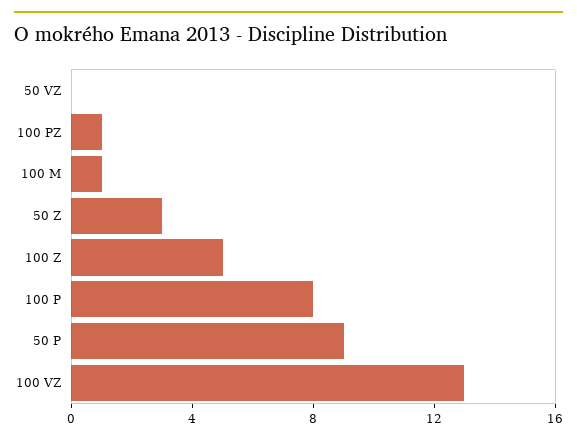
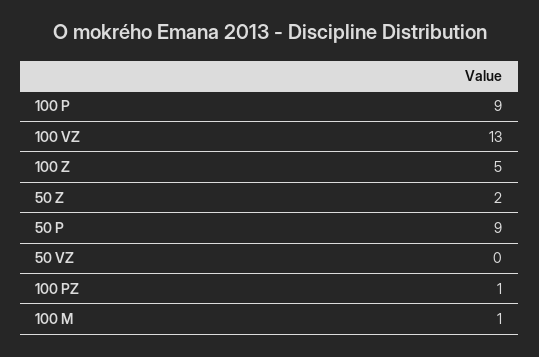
  {
    "50 VZ": 0,
    "100 PZ": 1,
    "100 M": 1,
-   "50 Z": 3,
+   "50 Z": 2,
    "100 Z": 5,
-   "100 P": 8,
+   "100 P": 9,
    "50 P": 9,
    "100 VZ": 13
  }

